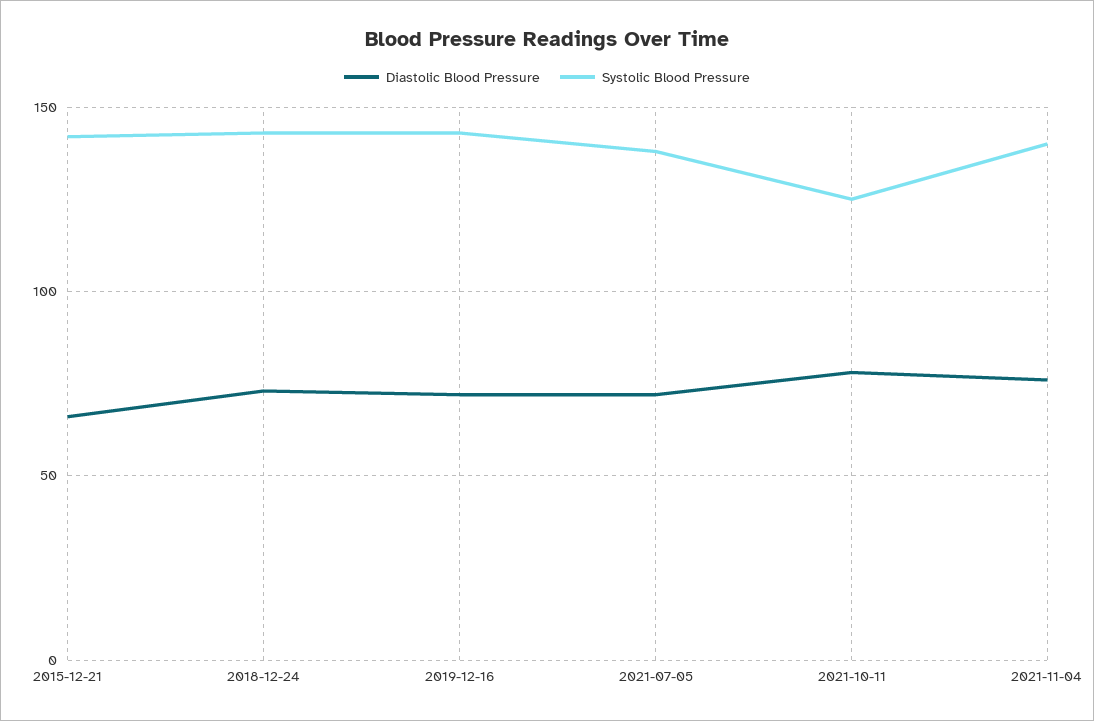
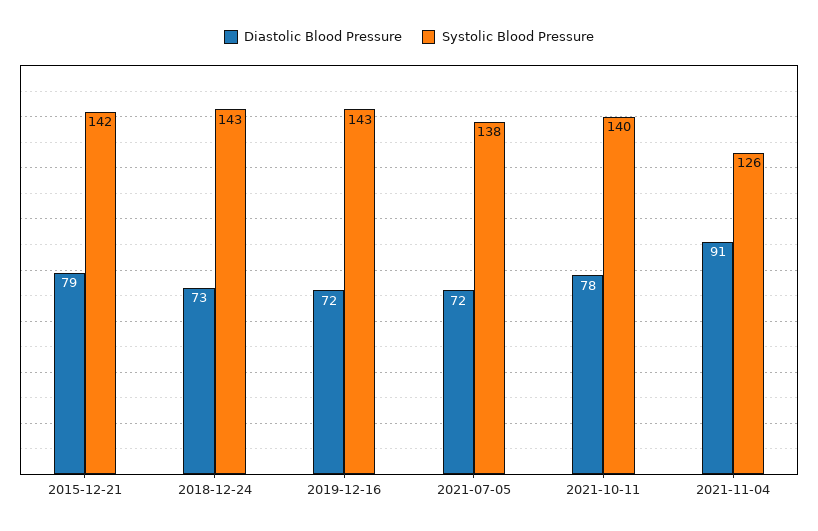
  {
    "Diastolic Blood Pressure": {
-     "2015-12-21": 65,
+     "2015-12-21": 79,
      "2018-12-24": 73,
      "2019-12-16": 72,
      "2021-07-05": 72,
      "2021-10-11": 78,
-     "2021-11-04": 75
+     "2021-11-04": 91
    },
    "Systolic Blood Pressure": {
      "2015-12-21": 142,
      "2018-12-24": 143,
      "2019-12-16": 143,
      "2021-07-05": 138,
-     "2021-10-11": 125,
+     "2021-10-11": 140,
-     "2021-11-04": 140
+     "2021-11-04": 126
    }
  }

